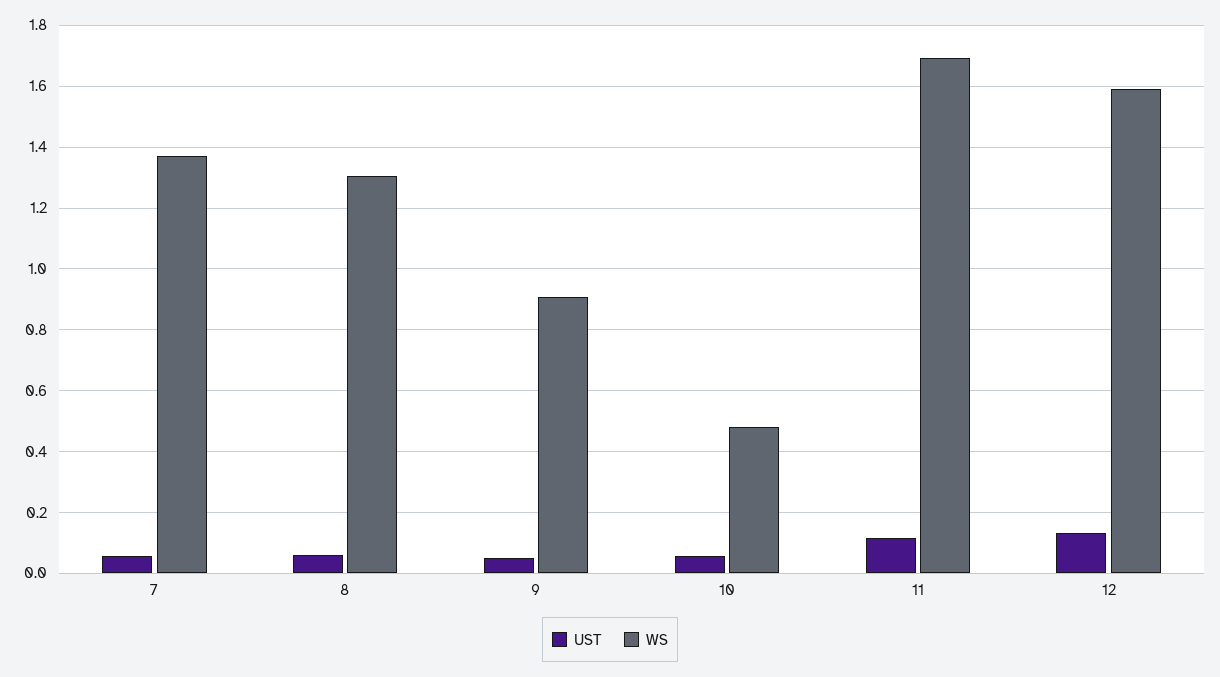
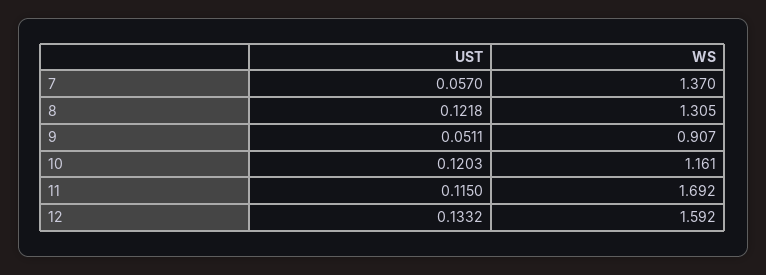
  {
    "UST": {
      "7": 0.057,
-     "8": 0.06,
+     "8": 0.1218,
      "9": 0.0511,
-     "10": 0.06,
+     "10": 0.1203,
      "11": 0.115,
      "12": 0.1332
    },
    "WS": {
      "7": 1.37,
      "8": 1.305,
      "9": 0.907,
-     "10": 0.48,
+     "10": 1.161,
      "11": 1.692,
      "12": 1.592
    }
  }

